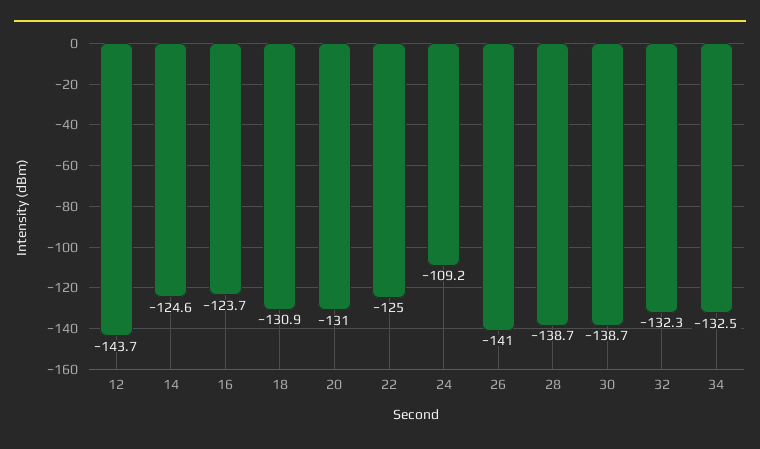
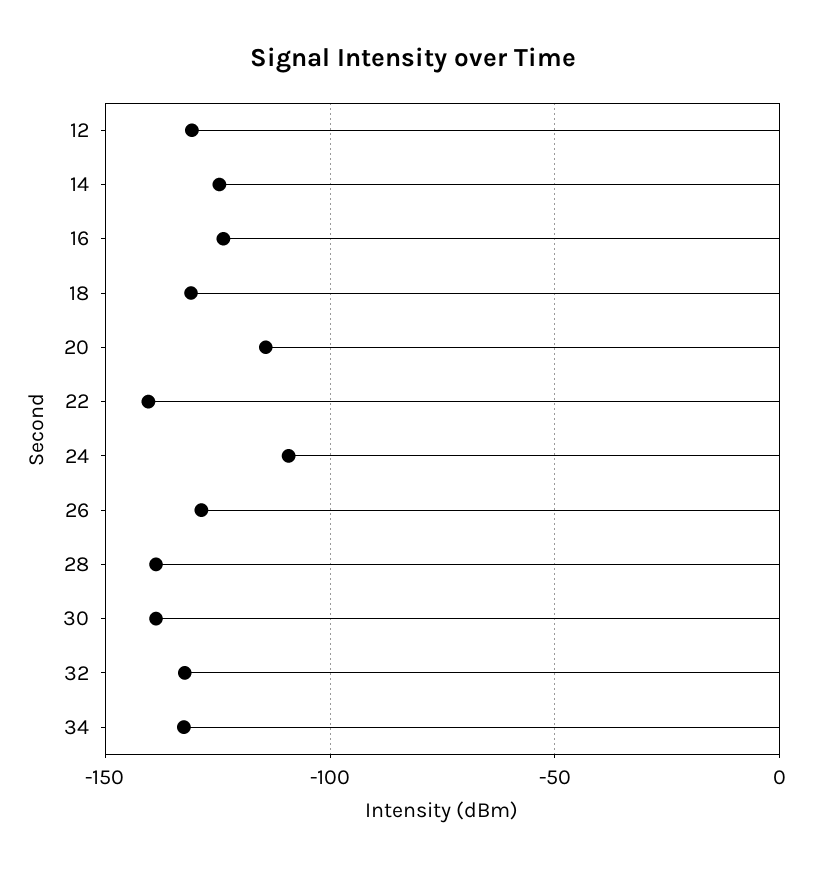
  {
-   "12": -143.7,
+   "12": -130,
    "14": -124.6,
    "16": -123.7,
    "18": -130.9,
-   "20": -131,
+   "20": -115,
-   "22": -125,
+   "22": -140,
    "24": -109.2,
-   "26": -141,
+   "26": -130,
    "28": -138.7,
    "30": -138.7,
    "32": -132.3,
    "34": -132.5
  }

